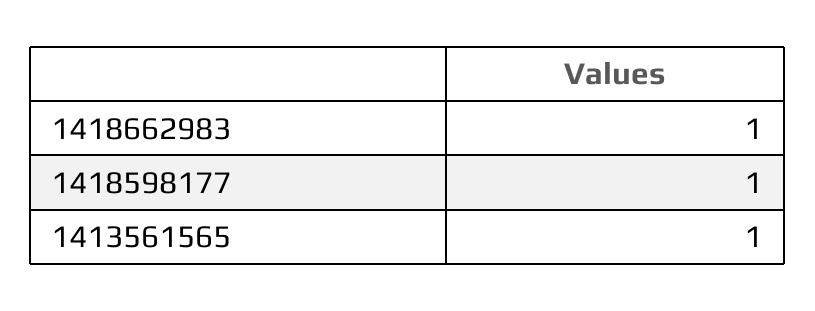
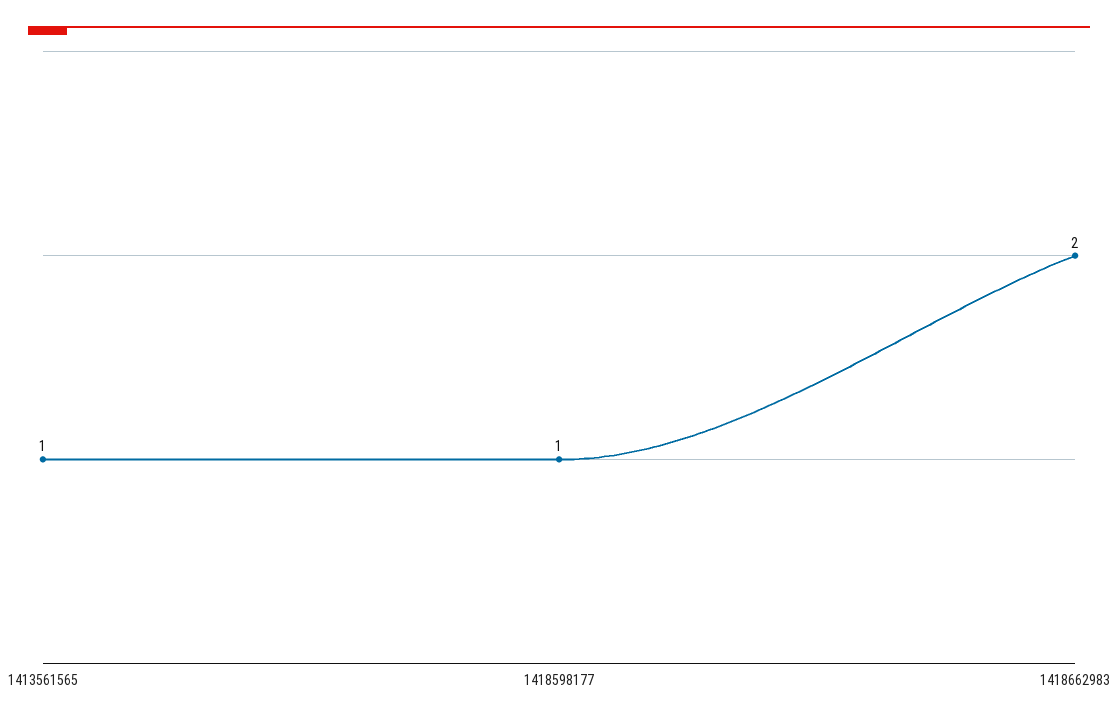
  {
-   "1418662983": 1,
+   "1418662983": 2,
    "1418598177": 1,
    "1413561565": 1
  }

